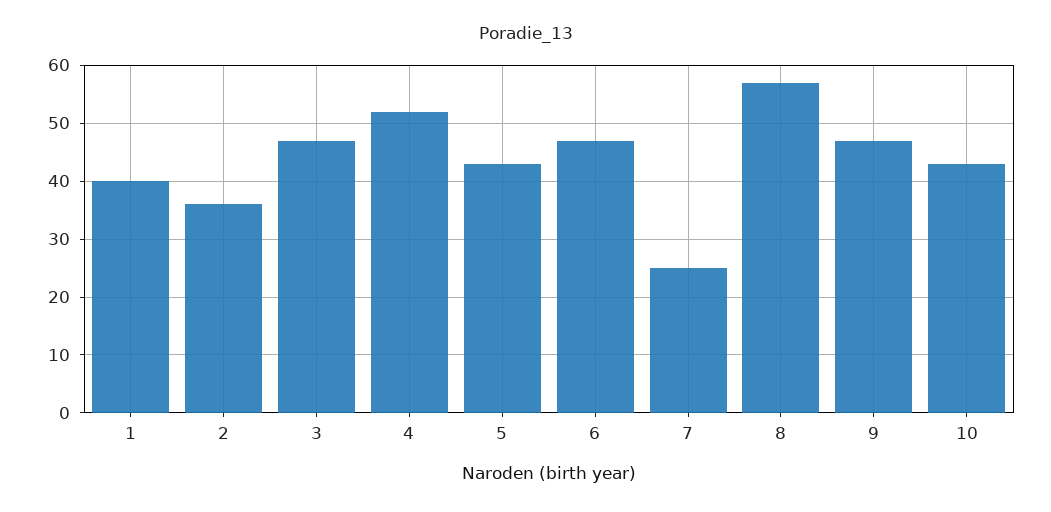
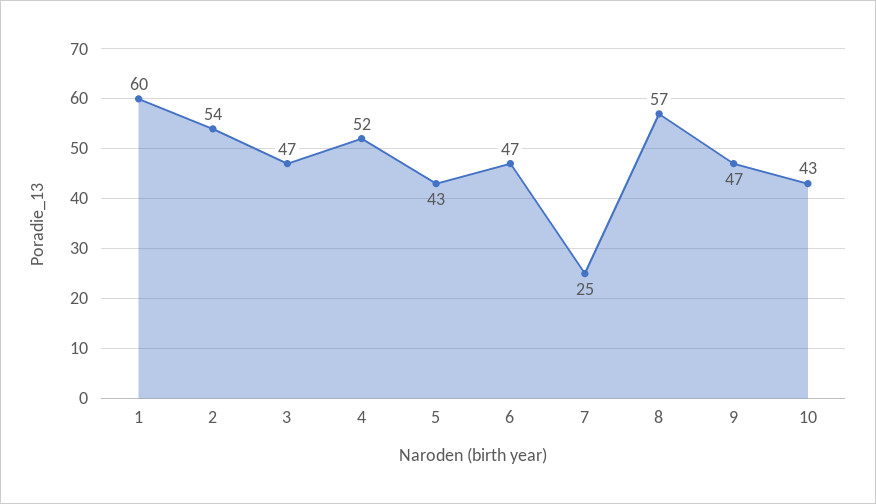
  {
-   "1": 40,
+   "1": 60,
-   "2": 35,
+   "2": 54,
    "3": 47,
    "4": 52,
    "5": 43,
    "6": 47,
    "7": 25,
    "8": 57,
    "9": 47,
    "10": 43
  }

